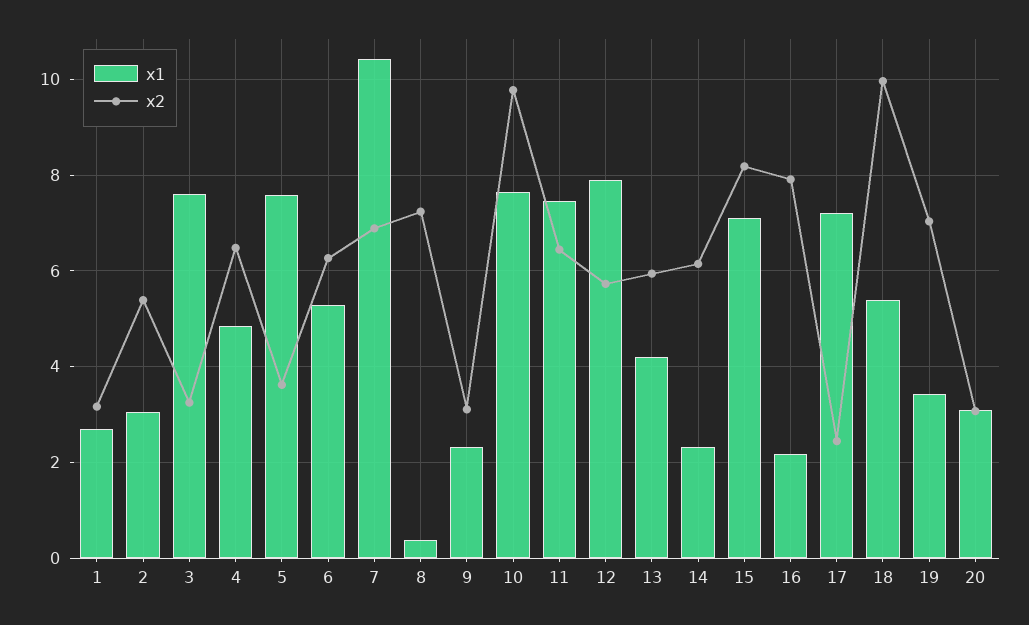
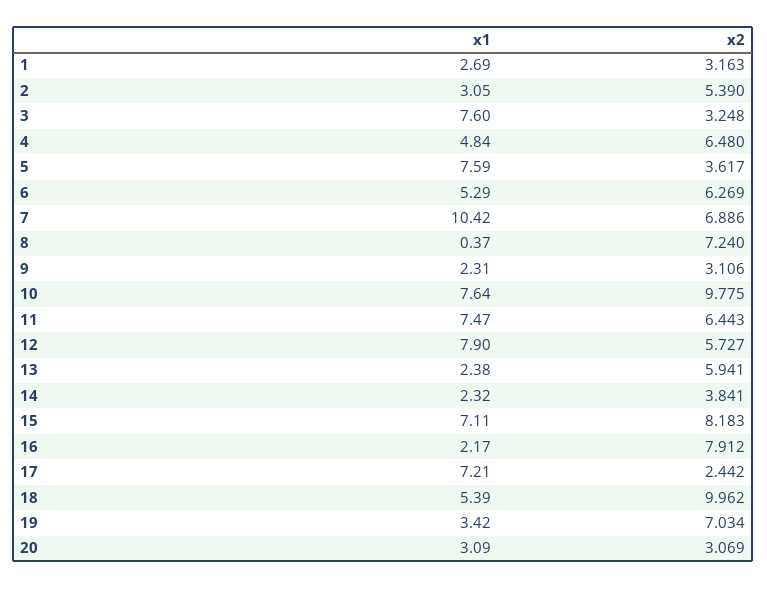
  {
    "x1": {
      "1": 2.69,
      "2": 3.05,
      "3": 7.6,
      "4": 4.84,
      "5": 7.59,
      "6": 5.29,
      "7": 10.42,
      "8": 0.37,
      "9": 2.31,
      "10": 7.64,
      "11": 7.47,
      "12": 7.9,
-     "13": 4.2,
+     "13": 2.38,
      "14": 2.32,
      "15": 7.11,
      "16": 2.17,
      "17": 7.21,
      "18": 5.39,
      "19": 3.42,
      "20": 3.09
    },
    "x2": {
      "1": 3.163,
      "2": 5.39,
      "3": 3.248,
      "4": 6.48,
      "5": 3.617,
      "6": 6.269,
      "7": 6.886,
      "8": 7.24,
      "9": 3.106,
      "10": 9.775,
      "11": 6.443,
      "12": 5.727,
      "13": 5.941,
-     "14": 6.2,
+     "14": 3.841,
      "15": 8.183,
      "16": 7.912,
      "17": 2.442,
      "18": 9.962,
      "19": 7.034,
      "20": 3.069
    }
  }

